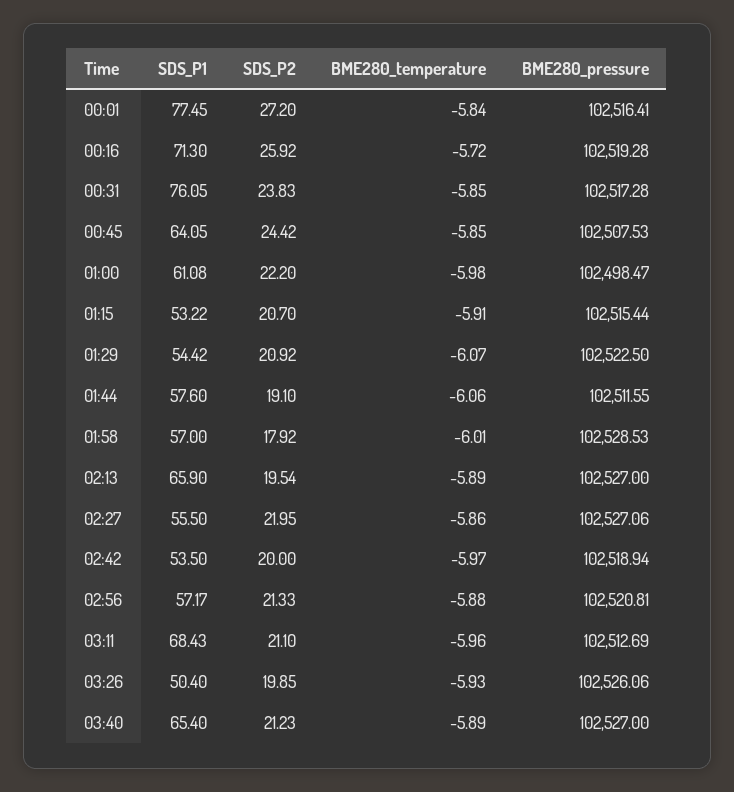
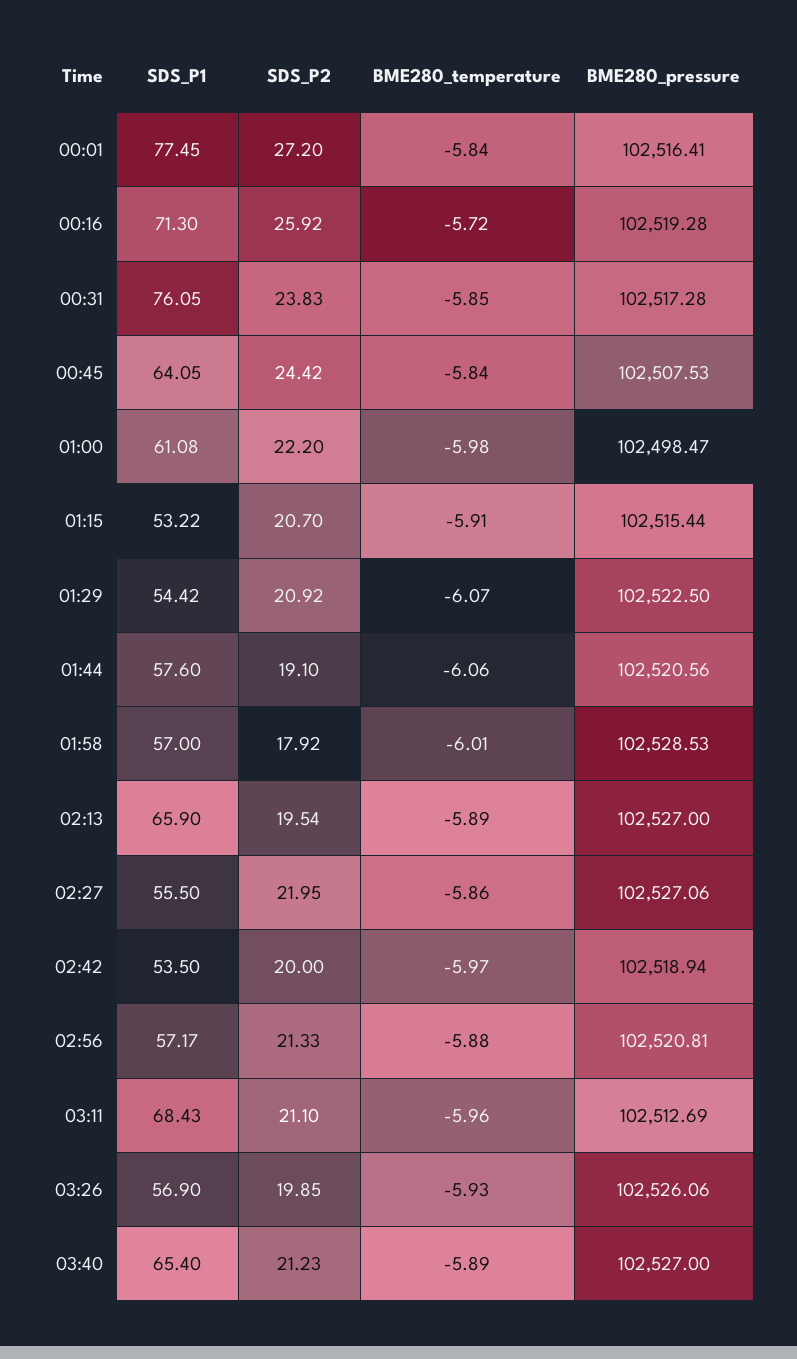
  {
    "SDS_P1": {
      "00:01": 77.45,
      "00:16": 71.3,
      "00:31": 76.05,
      "00:45": 64.05,
      "01:00": 61.08,
      "01:15": 53.22,
      "01:29": 54.42,
      "01:44": 57.6,
      "01:58": 57,
      "02:13": 65.9,
      "02:27": 55.5,
      "02:42": 53.5,
      "02:56": 57.17,
      "03:11": 68.43,
-     "03:26": 50.4,
+     "03:26": 56.9,
      "03:40": 65.4
    },
    "SDS_P2": {
      "00:01": 27.2,
      "00:16": 25.92,
      "00:31": 23.83,
      "00:45": 24.42,
      "01:00": 22.2,
      "01:15": 20.7,
      "01:29": 20.92,
      "01:44": 19.1,
      "01:58": 17.92,
      "02:13": 19.54,
      "02:27": 21.95,
      "02:42": 20,
      "02:56": 21.33,
      "03:11": 21.1,
      "03:26": 19.85,
      "03:40": 21.23
    },
    "BME280_temperature": {
      "00:01": -5.84,
      "00:16": -5.72,
      "00:31": -5.85,
-     "00:45": -5.85,
+     "00:45": -5.84,
      "01:00": -5.98,
      "01:15": -5.91,
      "01:29": -6.07,
      "01:44": -6.06,
      "01:58": -6.01,
      "02:13": -5.89,
      "02:27": -5.86,
      "02:42": -5.97,
      "02:56": -5.88,
      "03:11": -5.96,
      "03:26": -5.93,
      "03:40": -5.89
    },
    "BME280_pressure": {
      "00:01": 102516.41,
      "00:16": 102519.28,
      "00:31": 102517.28,
      "00:45": 102507.53,
      "01:00": 102498.47,
      "01:15": 102515.44,
      "01:29": 102522.5,
-     "01:44": 102511.55,
+     "01:44": 102520.56,
      "01:58": 102528.53,
      "02:13": 102527,
      "02:27": 102527.06,
      "02:42": 102518.94,
      "02:56": 102520.81,
      "03:11": 102512.69,
      "03:26": 102526.06,
      "03:40": 102527
    }
  }

